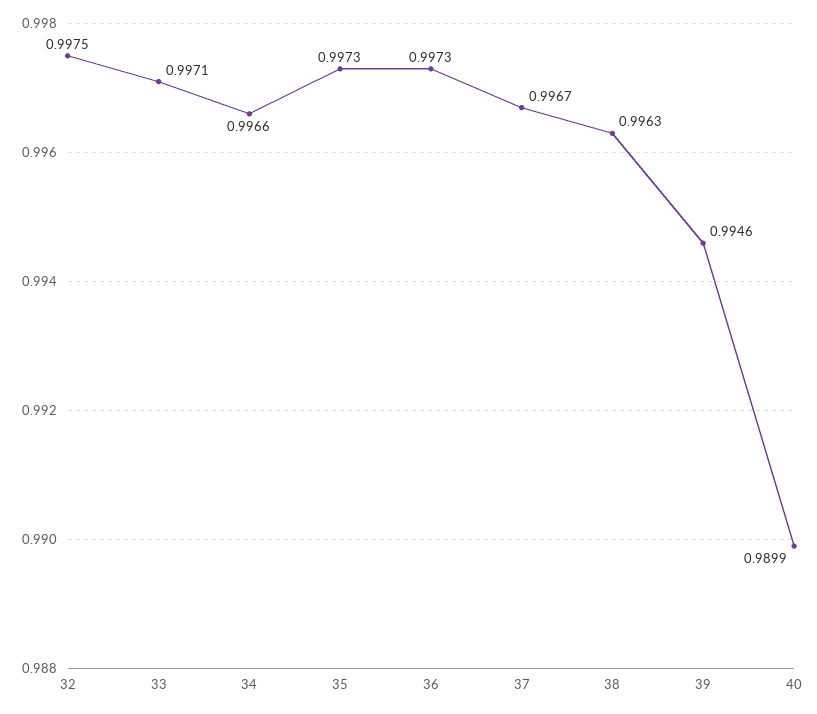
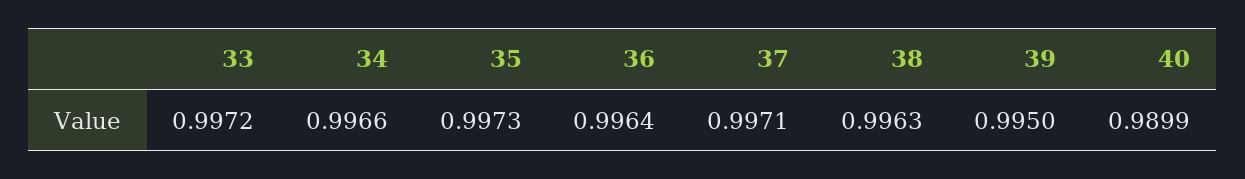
  {
-   "32": 0.9975,
-   "33": 0.9971,
+   "33": 0.9972,
    "34": 0.9966,
    "35": 0.9973,
-   "36": 0.9973,
+   "36": 0.9964,
-   "37": 0.9967,
+   "37": 0.9971,
    "38": 0.9963,
-   "39": 0.9946,
+   "39": 0.995,
    "40": 0.9899
  }

